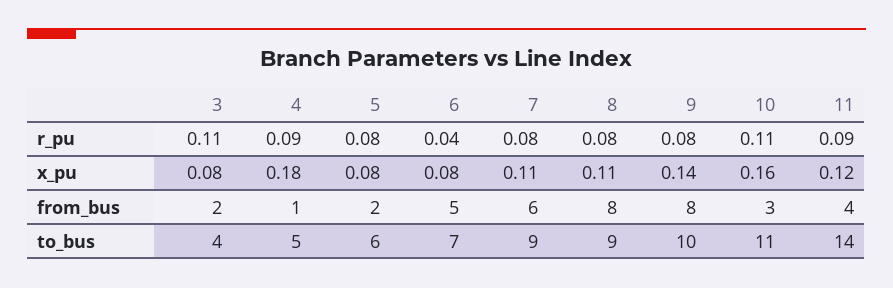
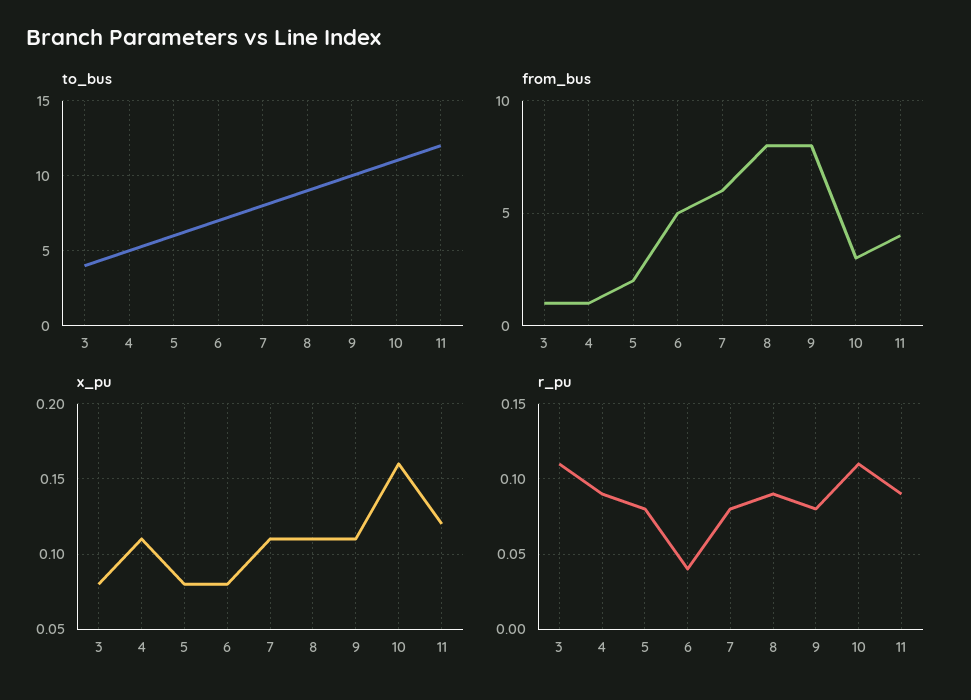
  {
    "r_pu": {
      "3": 0.11,
      "4": 0.09,
      "5": 0.08,
      "6": 0.04,
      "7": 0.08,
-     "8": 0.08,
+     "8": 0.09,
      "9": 0.08,
      "10": 0.11,
      "11": 0.09
    },
    "x_pu": {
      "3": 0.08,
-     "4": 0.18,
+     "4": 0.11,
      "5": 0.08,
      "6": 0.08,
      "7": 0.11,
      "8": 0.11,
-     "9": 0.14,
+     "9": 0.11,
      "10": 0.16,
      "11": 0.12
    },
    "from_bus": {
-     "3": 2,
+     "3": 1,
      "4": 1,
      "5": 2,
      "6": 5,
      "7": 6,
      "8": 8,
      "9": 8,
      "10": 3,
      "11": 4
    },
    "to_bus": {
      "3": 4,
      "4": 5,
      "5": 6,
      "6": 7,
-     "7": 9,
+     "7": 8,
      "8": 9,
      "9": 10,
      "10": 11,
-     "11": 14
+     "11": 12
    }
  }

